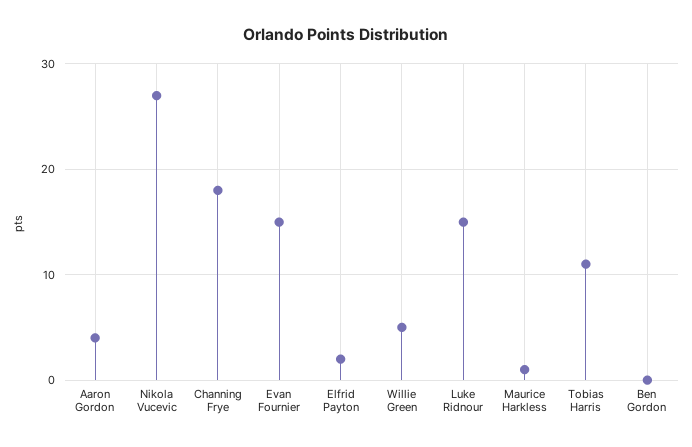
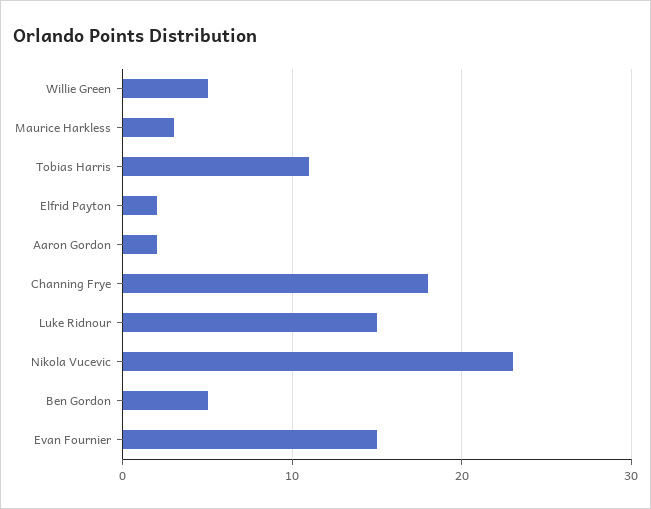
  {
-   "Aaron Gordon": 4,
+   "Aaron Gordon": 2,
-   "Nikola Vucevic": 27,
+   "Nikola Vucevic": 23,
    "Channing Frye": 18,
    "Evan Fournier": 15,
    "Elfrid Payton": 2,
    "Willie Green": 5,
    "Luke Ridnour": 15,
-   "Maurice Harkless": 1,
+   "Maurice Harkless": 3,
    "Tobias Harris": 11,
-   "Ben Gordon": 0
+   "Ben Gordon": 5
  }

